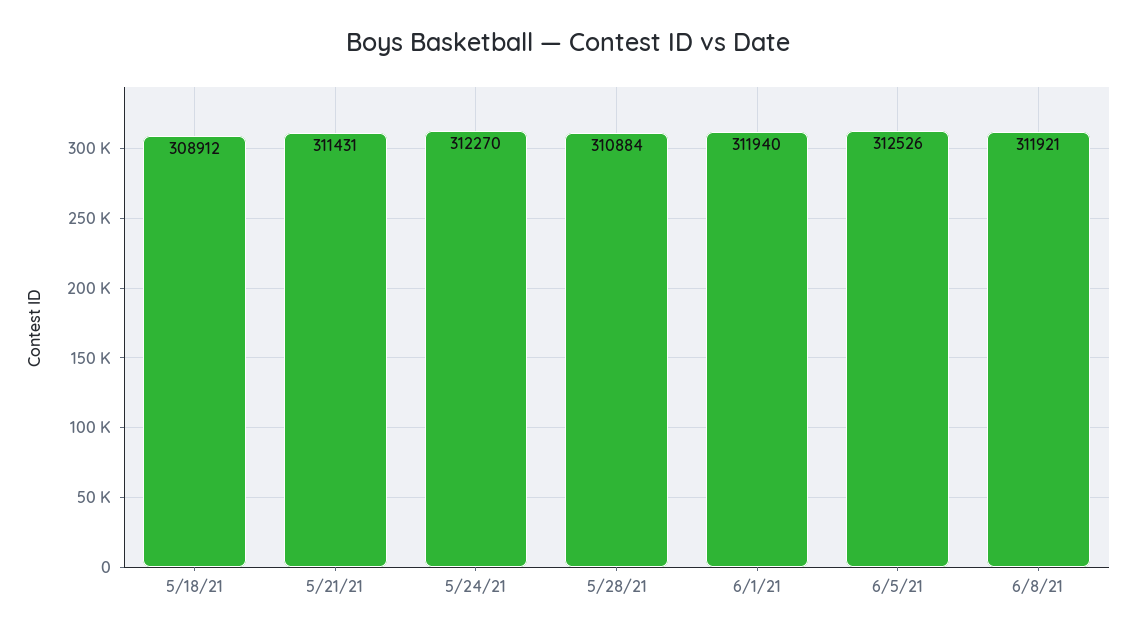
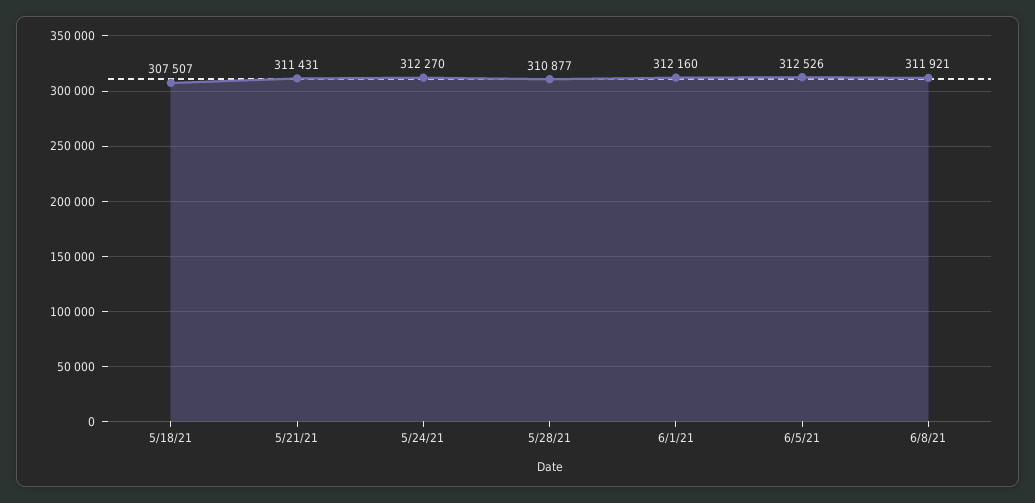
  {
-   "5/18/21": 308912,
+   "5/18/21": 307507,
    "5/21/21": 311431,
    "5/24/21": 312270,
-   "5/28/21": 310884,
+   "5/28/21": 310877,
-   "6/1/21": 311940,
+   "6/1/21": 312160,
    "6/5/21": 312526,
    "6/8/21": 311921
  }

